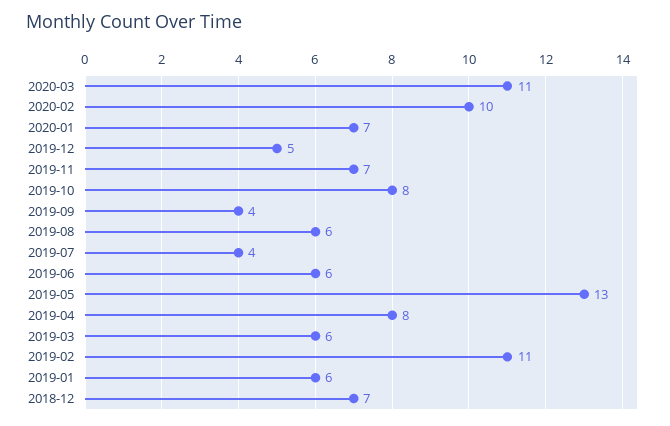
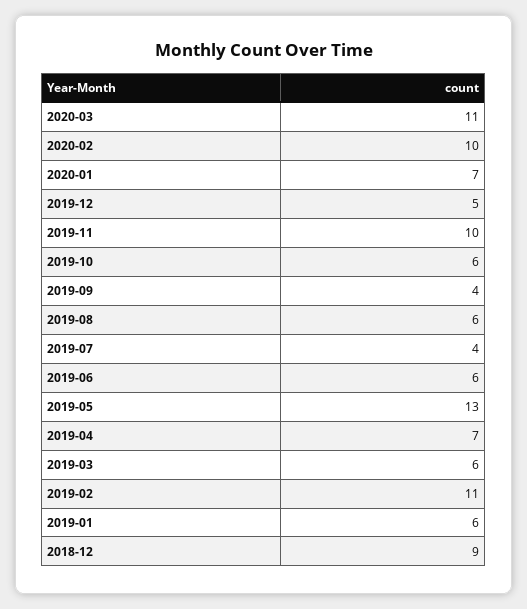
  {
    "2020-03": 11,
    "2020-02": 10,
    "2020-01": 7,
    "2019-12": 5,
-   "2019-11": 7,
+   "2019-11": 10,
-   "2019-10": 8,
+   "2019-10": 6,
    "2019-09": 4,
    "2019-08": 6,
    "2019-07": 4,
    "2019-06": 6,
    "2019-05": 13,
-   "2019-04": 8,
+   "2019-04": 7,
    "2019-03": 6,
    "2019-02": 11,
    "2019-01": 6,
-   "2018-12": 7
+   "2018-12": 9
  }

